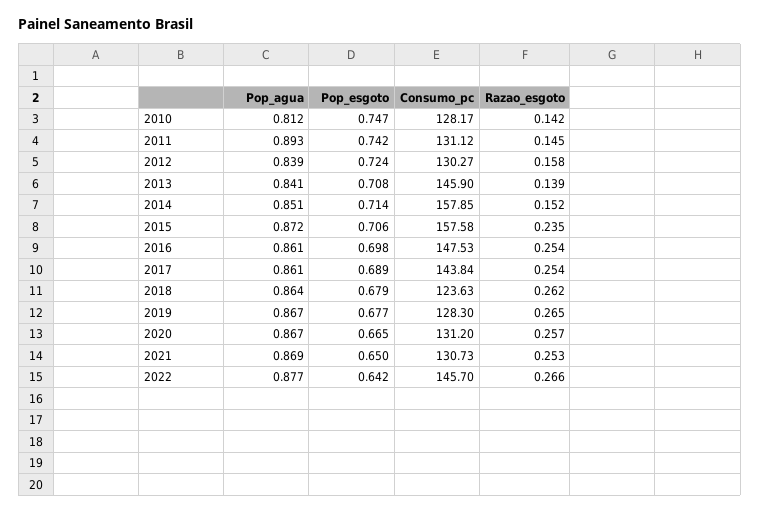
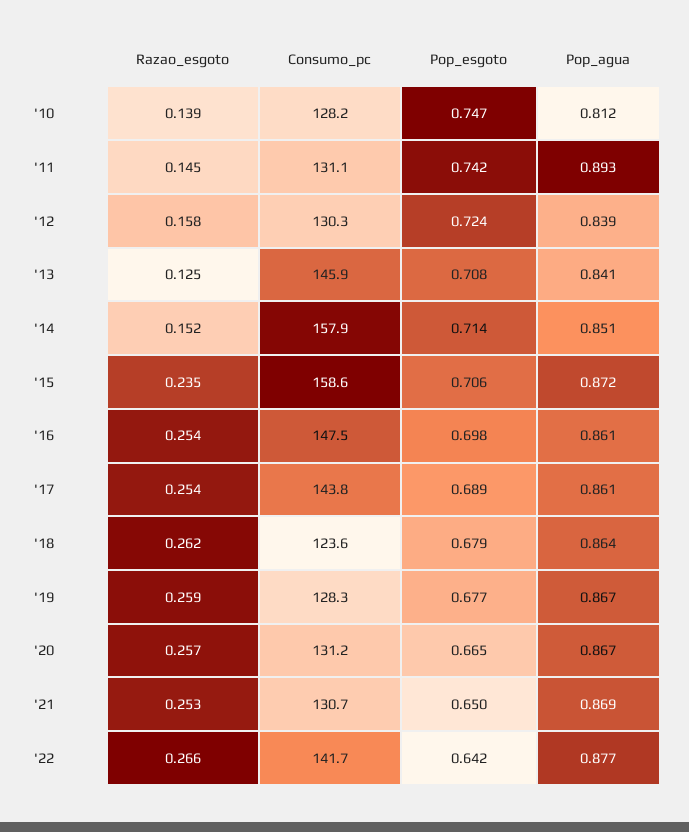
  {
    "Pop_agua": {
      "2010": 0.812,
      "2011": 0.893,
      "2012": 0.839,
      "2013": 0.841,
      "2014": 0.851,
      "2015": 0.872,
      "2016": 0.861,
      "2017": 0.861,
      "2018": 0.864,
      "2019": 0.867,
      "2020": 0.867,
      "2021": 0.869,
      "2022": 0.877
    },
    "Pop_esgoto": {
      "2010": 0.747,
      "2011": 0.742,
      "2012": 0.724,
      "2013": 0.708,
      "2014": 0.714,
      "2015": 0.706,
      "2016": 0.698,
      "2017": 0.689,
      "2018": 0.679,
      "2019": 0.677,
      "2020": 0.665,
      "2021": 0.65,
      "2022": 0.642
    },
    "Consumo_pc": {
      "2010": 128.17,
      "2011": 131.12,
      "2012": 130.27,
      "2013": 145.9,
      "2014": 157.85,
-     "2015": 157.58,
+     "2015": 158.6,
      "2016": 147.53,
      "2017": 143.84,
      "2018": 123.63,
      "2019": 128.3,
      "2020": 131.2,
      "2021": 130.73,
-     "2022": 145.7
+     "2022": 141.7
    },
    "Razao_esgoto": {
-     "2010": 0.142,
+     "2010": 0.139,
      "2011": 0.145,
      "2012": 0.158,
-     "2013": 0.139,
+     "2013": 0.125,
      "2014": 0.152,
      "2015": 0.235,
      "2016": 0.254,
      "2017": 0.254,
      "2018": 0.262,
-     "2019": 0.265,
+     "2019": 0.259,
      "2020": 0.257,
      "2021": 0.253,
      "2022": 0.266
    }
  }

